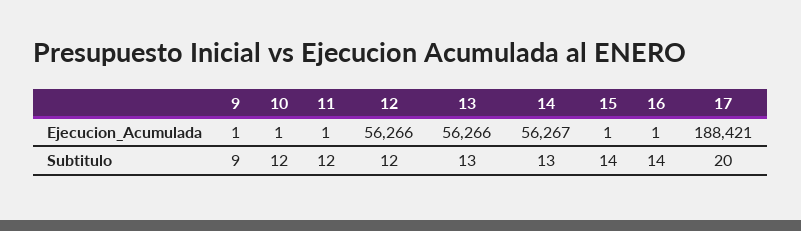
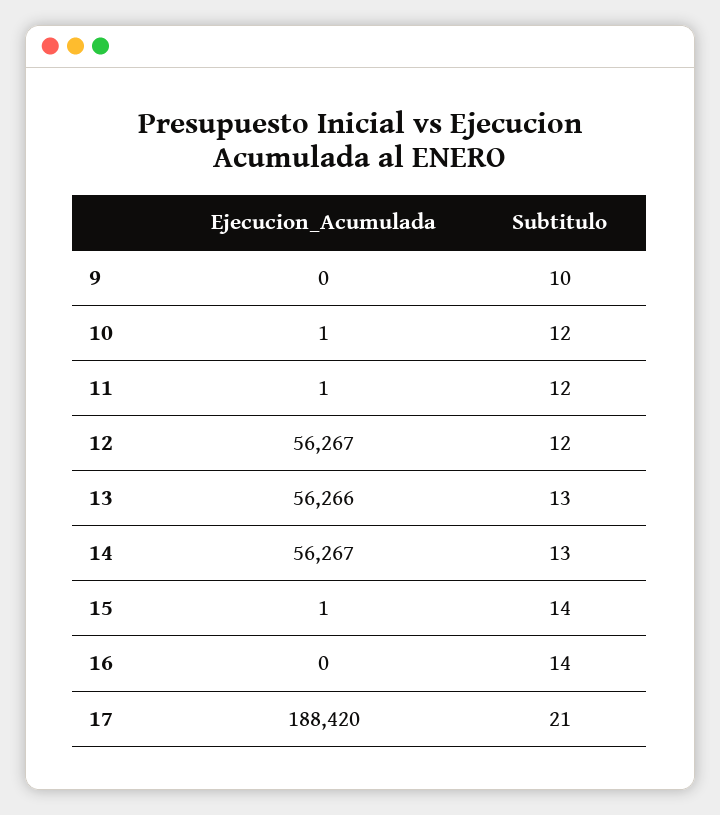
  {
    "9": {
-     "Ejecucion_Acumulada": 1,
+     "Ejecucion_Acumulada": 0,
-     "Subtitulo": 9
+     "Subtitulo": 10
    },
    "10": {
      "Ejecucion_Acumulada": 1,
      "Subtitulo": 12
    },
    "11": {
      "Ejecucion_Acumulada": 1,
      "Subtitulo": 12
    },
    "12": {
-     "Ejecucion_Acumulada": 56266,
+     "Ejecucion_Acumulada": 56267,
      "Subtitulo": 12
    },
    "13": {
      "Ejecucion_Acumulada": 56266,
      "Subtitulo": 13
    },
    "14": {
      "Ejecucion_Acumulada": 56267,
      "Subtitulo": 13
    },
    "15": {
      "Ejecucion_Acumulada": 1,
      "Subtitulo": 14
    },
    "16": {
-     "Ejecucion_Acumulada": 1,
+     "Ejecucion_Acumulada": 0,
      "Subtitulo": 14
    },
    "17": {
-     "Ejecucion_Acumulada": 188421,
+     "Ejecucion_Acumulada": 188420,
-     "Subtitulo": 20
+     "Subtitulo": 21
    }
  }

